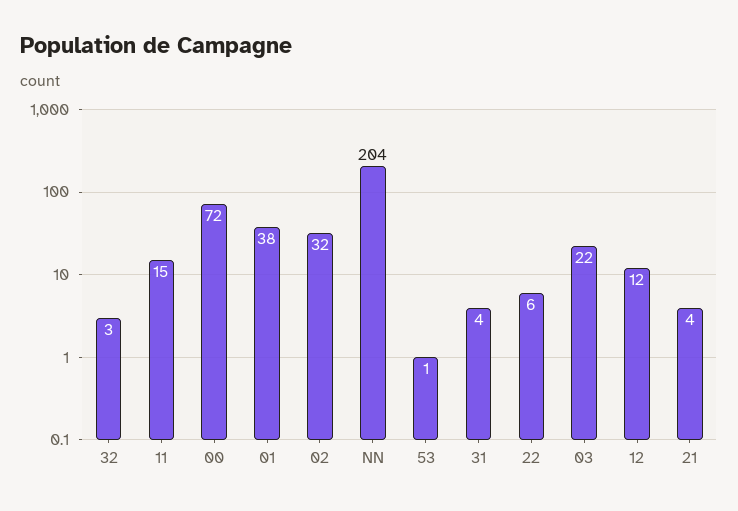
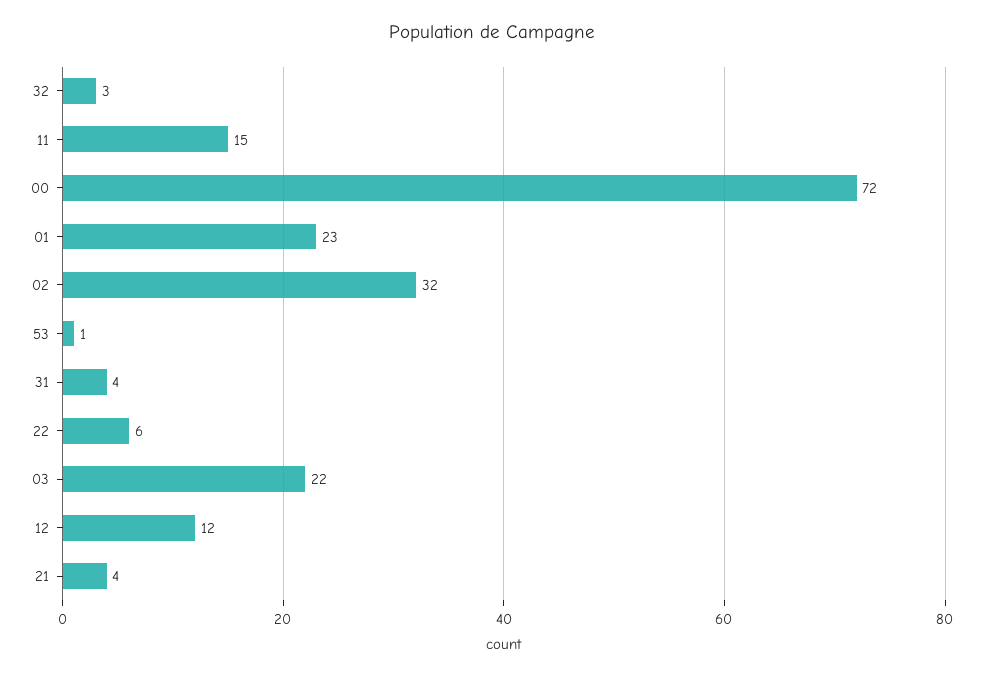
  {
    "32": 3,
    "11": 15,
    "00": 72,
-   "01": 38,
+   "01": 23,
    "02": 32,
-   "NN": 204,
    "53": 1,
    "31": 4,
    "22": 6,
    "03": 22,
    "12": 12,
    "21": 4
  }

